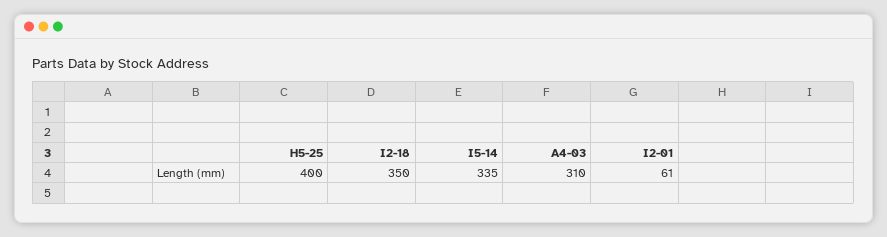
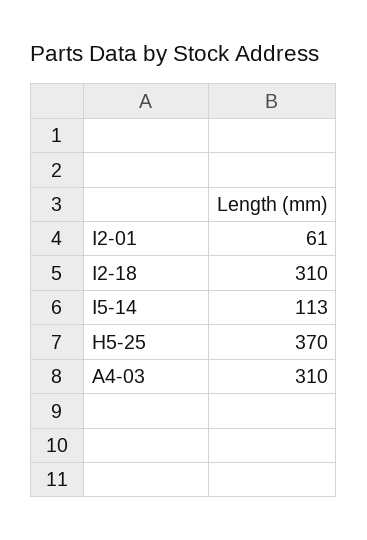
  {
-   "H5-25": 400,
+   "H5-25": 370,
-   "I2-18": 350,
+   "I2-18": 310,
-   "I5-14": 335,
+   "I5-14": 113,
    "A4-03": 310,
    "I2-01": 61
  }

